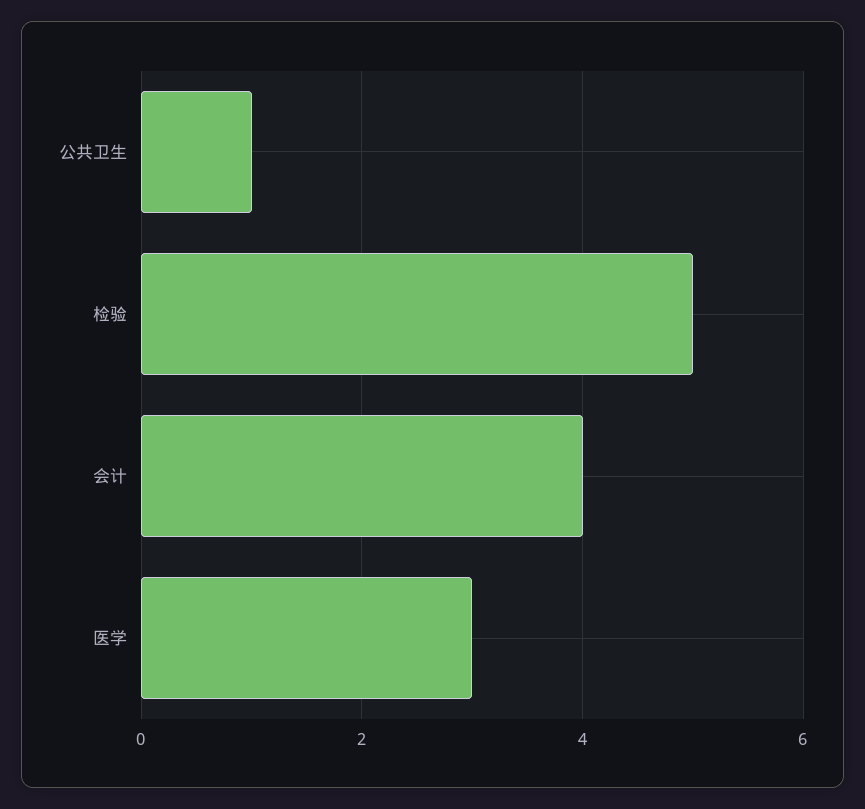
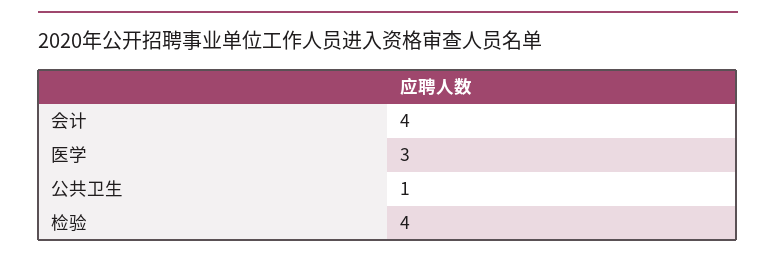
  {
    "公共卫生": 1,
-   "检验": 5,
+   "检验": 4,
    "会计": 4,
    "医学": 3
  }

